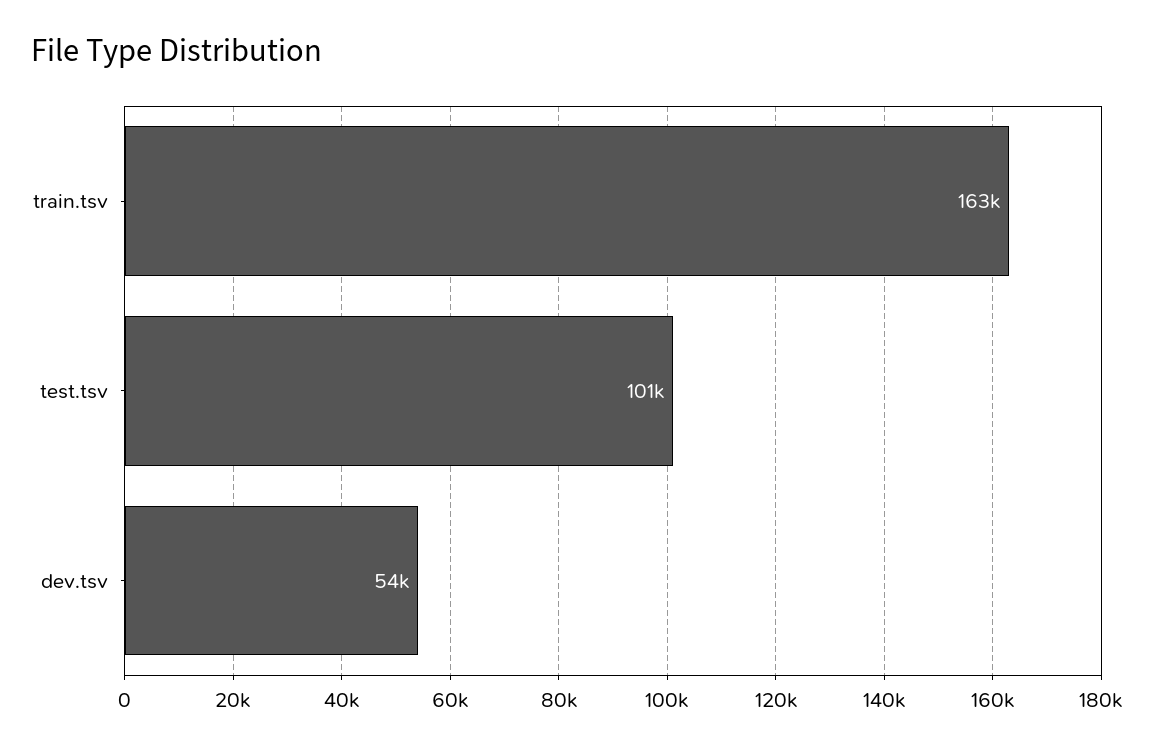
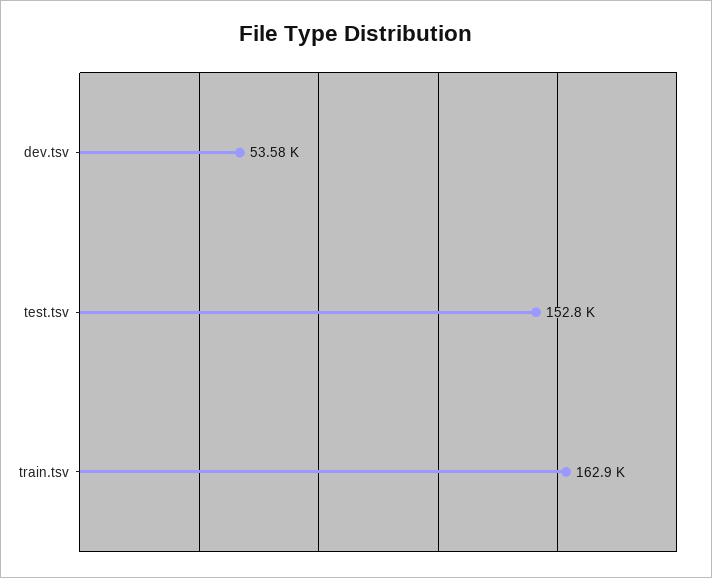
  {
    "train.tsv": 162900,
-   "test.tsv": 101000,
+   "test.tsv": 152800,
    "dev.tsv": 53580
  }

